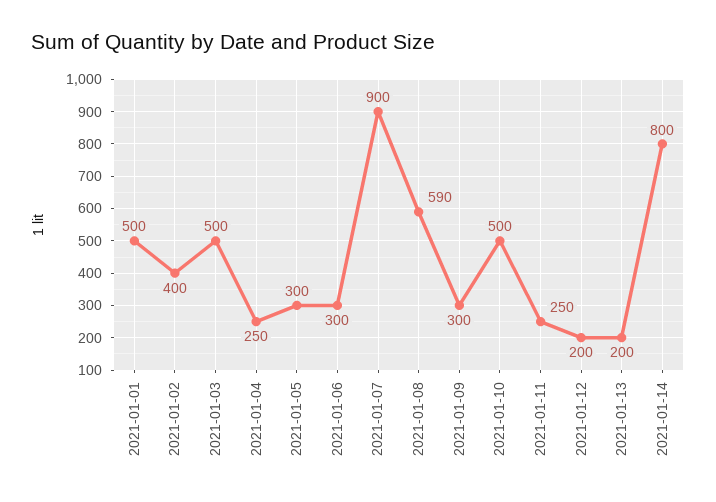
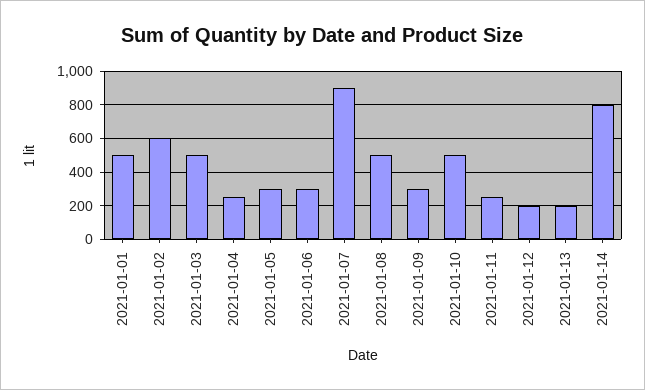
  {
    "2021-01-01": 500,
-   "2021-01-02": 400,
+   "2021-01-02": 600,
    "2021-01-03": 500,
    "2021-01-04": 250,
    "2021-01-05": 300,
    "2021-01-06": 300,
    "2021-01-07": 900,
-   "2021-01-08": 590,
+   "2021-01-08": 500,
    "2021-01-09": 300,
    "2021-01-10": 500,
    "2021-01-11": 250,
    "2021-01-12": 200,
    "2021-01-13": 200,
    "2021-01-14": 800
  }

